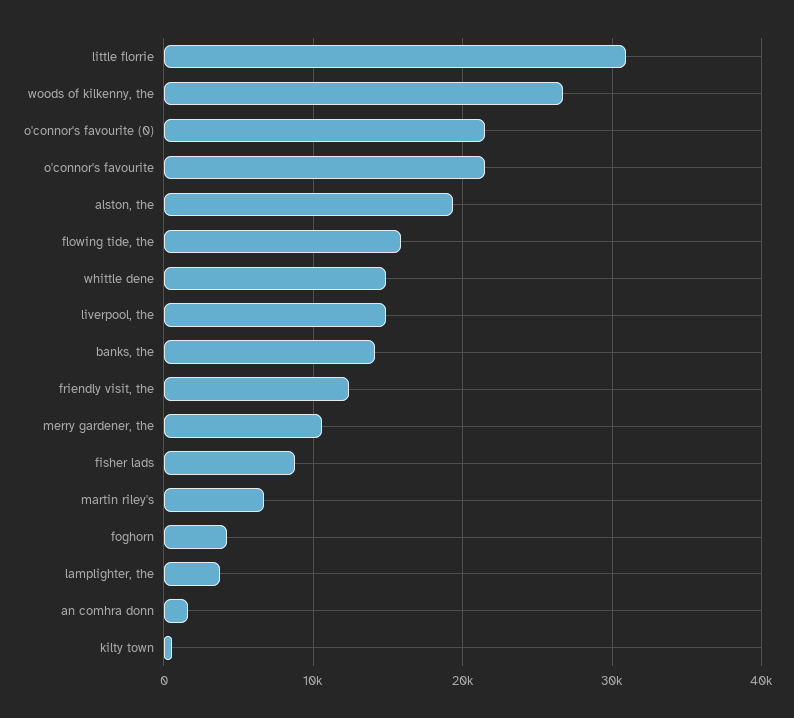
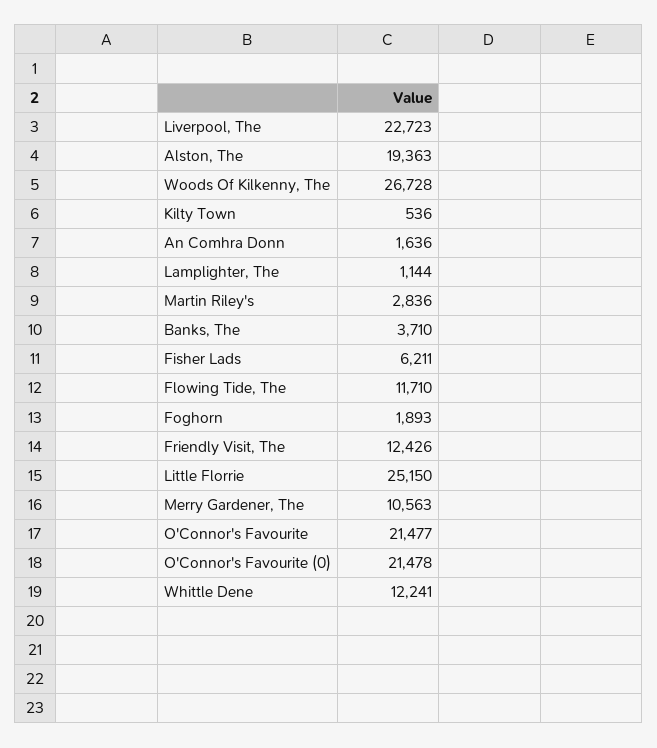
  {
-   "little florrie": 31000,
+   "little florrie": 25150,
    "woods of kilkenny, the": 26728,
    "o'connor's favourite (0)": 21478,
    "o'connor's favourite": 21477,
    "alston, the": 19363,
-   "flowing tide, the": 16000,
+   "flowing tide, the": 11710,
-   "whittle dene": 15000,
+   "whittle dene": 12241,
-   "liverpool, the": 15000,
+   "liverpool, the": 22723,
-   "banks, the": 14000,
+   "banks, the": 3710,
    "friendly visit, the": 12426,
    "merry gardener, the": 10563,
-   "fisher lads": 9000,
+   "fisher lads": 6211,
-   "martin riley's": 7000,
+   "martin riley's": 2836,
-   "foghorn": 4000,
+   "foghorn": 1893,
-   "lamplighter, the": 4000,
+   "lamplighter, the": 1144,
    "an comhra donn": 1636,
    "kilty town": 536
  }

